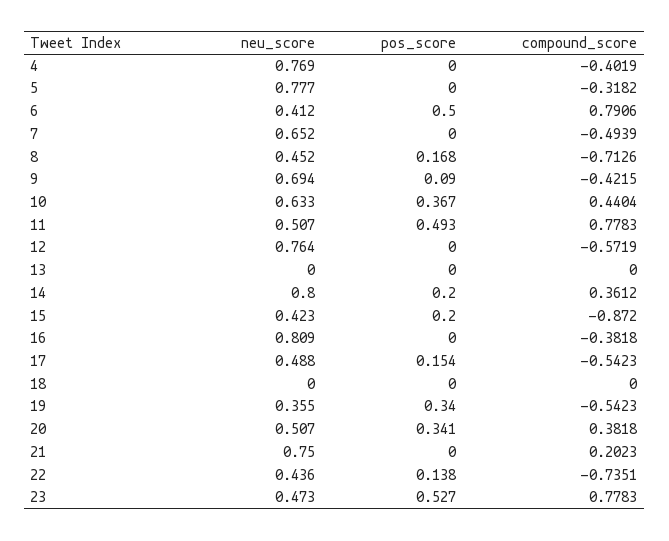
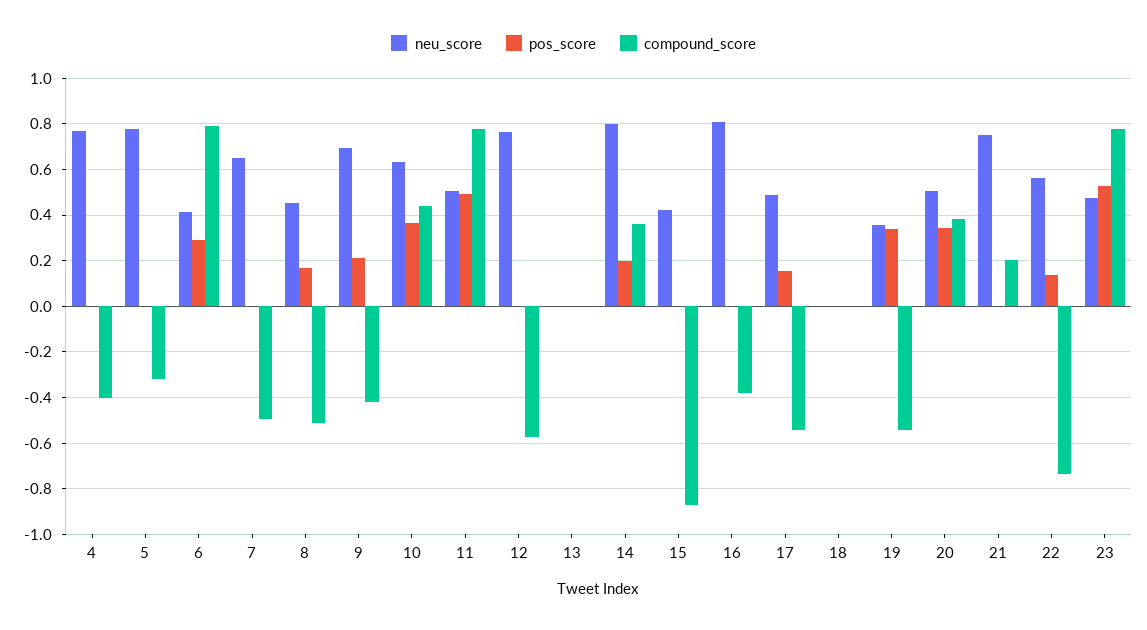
  {
    "neu_score": {
      "4": 0.769,
      "5": 0.777,
      "6": 0.412,
      "7": 0.652,
      "8": 0.452,
      "9": 0.694,
      "10": 0.633,
      "11": 0.507,
      "12": 0.764,
      "13": 0,
      "14": 0.8,
      "15": 0.423,
      "16": 0.809,
      "17": 0.488,
      "18": 0,
      "19": 0.355,
      "20": 0.507,
      "21": 0.75,
-     "22": 0.436,
+     "22": 0.55,
      "23": 0.473
    },
    "pos_score": {
      "4": 0,
      "5": 0,
-     "6": 0.5,
+     "6": 0.3,
      "7": 0,
      "8": 0.168,
-     "9": 0.09,
+     "9": 0.2,
      "10": 0.367,
      "11": 0.493,
      "12": 0,
      "13": 0,
      "14": 0.2,
-     "15": 0.2,
+     "15": 0,
      "16": 0,
      "17": 0.154,
      "18": 0,
      "19": 0.34,
      "20": 0.341,
      "21": 0,
      "22": 0.138,
      "23": 0.527
    },
    "compound_score": {
      "4": -0.4019,
      "5": -0.3182,
      "6": 0.7906,
      "7": -0.4939,
-     "8": -0.7126,
+     "8": -0.5,
      "9": -0.4215,
      "10": 0.4404,
      "11": 0.7783,
      "12": -0.5719,
      "13": 0,
      "14": 0.3612,
      "15": -0.872,
      "16": -0.3818,
      "17": -0.5423,
      "18": 0,
      "19": -0.5423,
      "20": 0.3818,
      "21": 0.2023,
      "22": -0.7351,
      "23": 0.7783
    }
  }

